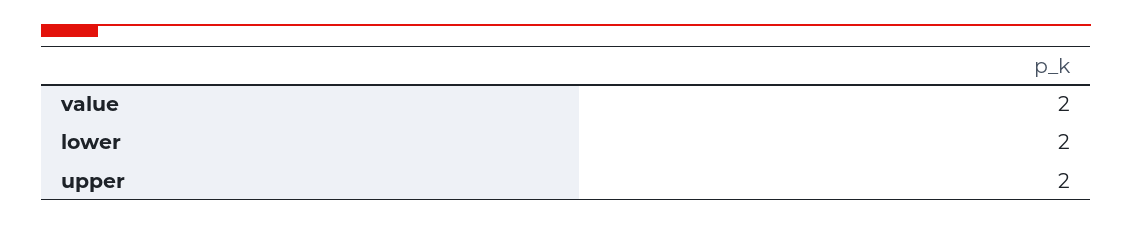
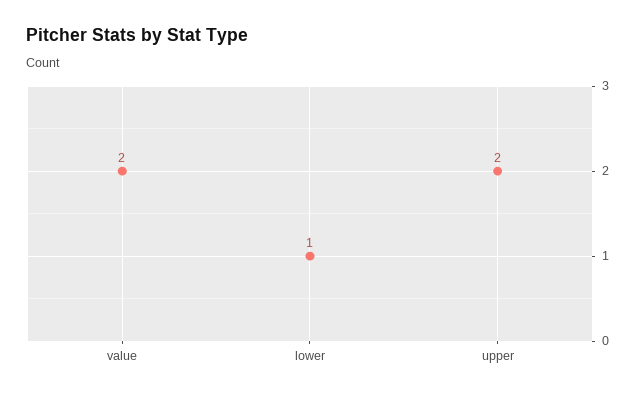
  {
    "value": 2,
-   "lower": 2,
+   "lower": 1,
    "upper": 2
  }

